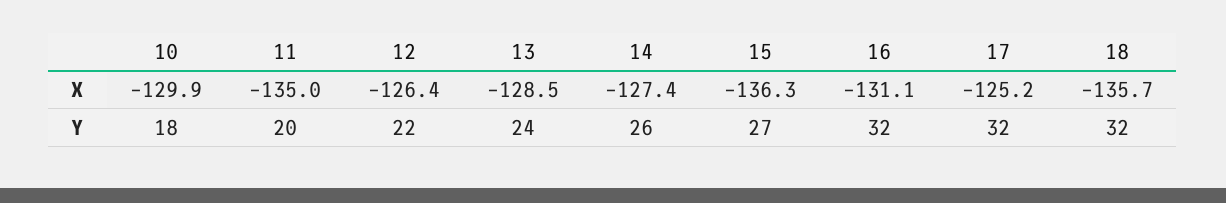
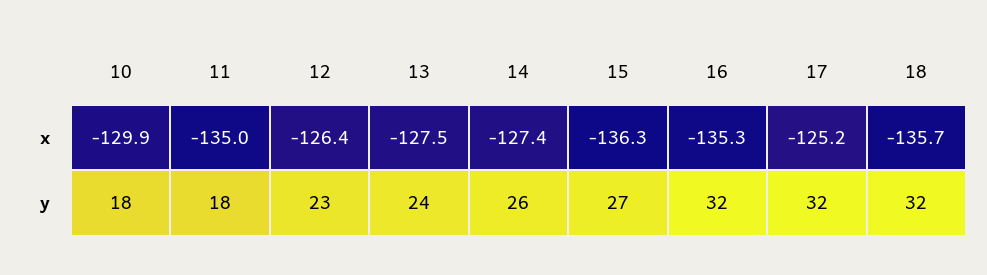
  {
    "10": {
      "X": -129.9,
      "Y": 18
    },
    "11": {
      "X": -135,
-     "Y": 20
+     "Y": 18
    },
    "12": {
      "X": -126.4,
-     "Y": 22
+     "Y": 23
    },
    "13": {
-     "X": -128.5,
+     "X": -127.5,
      "Y": 24
    },
    "14": {
      "X": -127.4,
      "Y": 26
    },
    "15": {
      "X": -136.3,
      "Y": 27
    },
    "16": {
-     "X": -131.1,
+     "X": -135.3,
      "Y": 32
    },
    "17": {
      "X": -125.2,
      "Y": 32
    },
    "18": {
      "X": -135.7,
      "Y": 32
    }
  }

